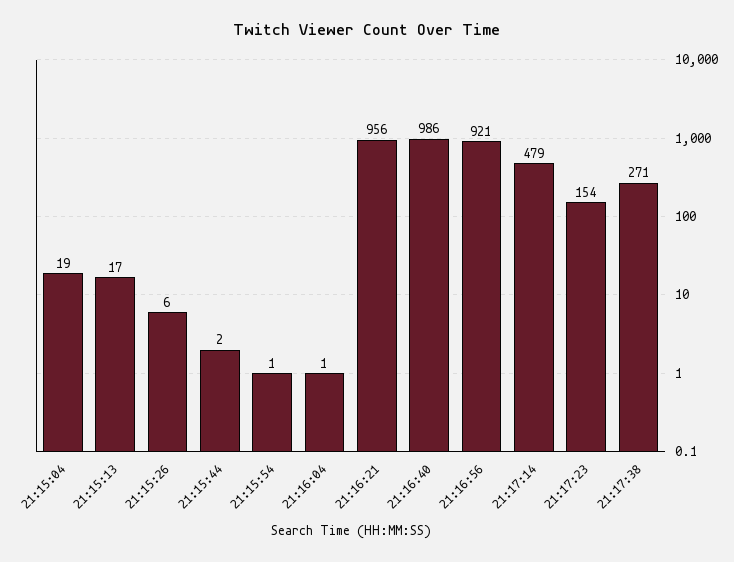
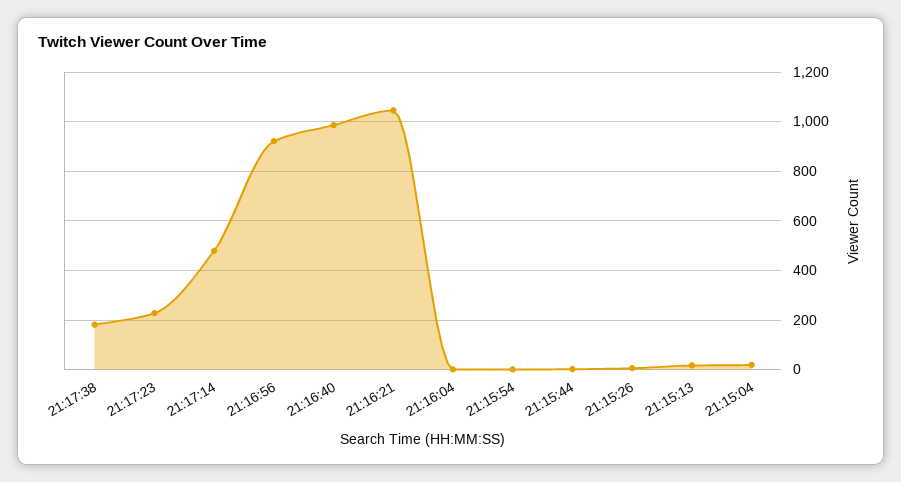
  {
    "21:15:04": 19,
    "21:15:13": 17,
    "21:15:26": 6,
    "21:15:44": 2,
    "21:15:54": 1,
    "21:16:04": 1,
-   "21:16:21": 956,
+   "21:16:21": 1050,
    "21:16:40": 986,
    "21:16:56": 921,
    "21:17:14": 479,
-   "21:17:23": 154,
+   "21:17:23": 225,
-   "21:17:38": 271
+   "21:17:38": 175
  }

